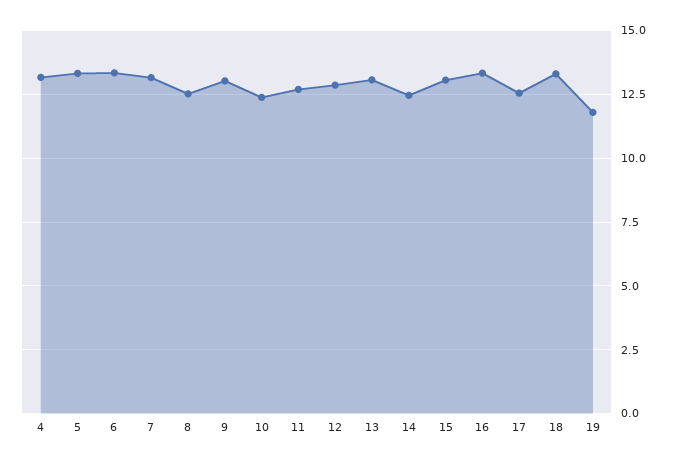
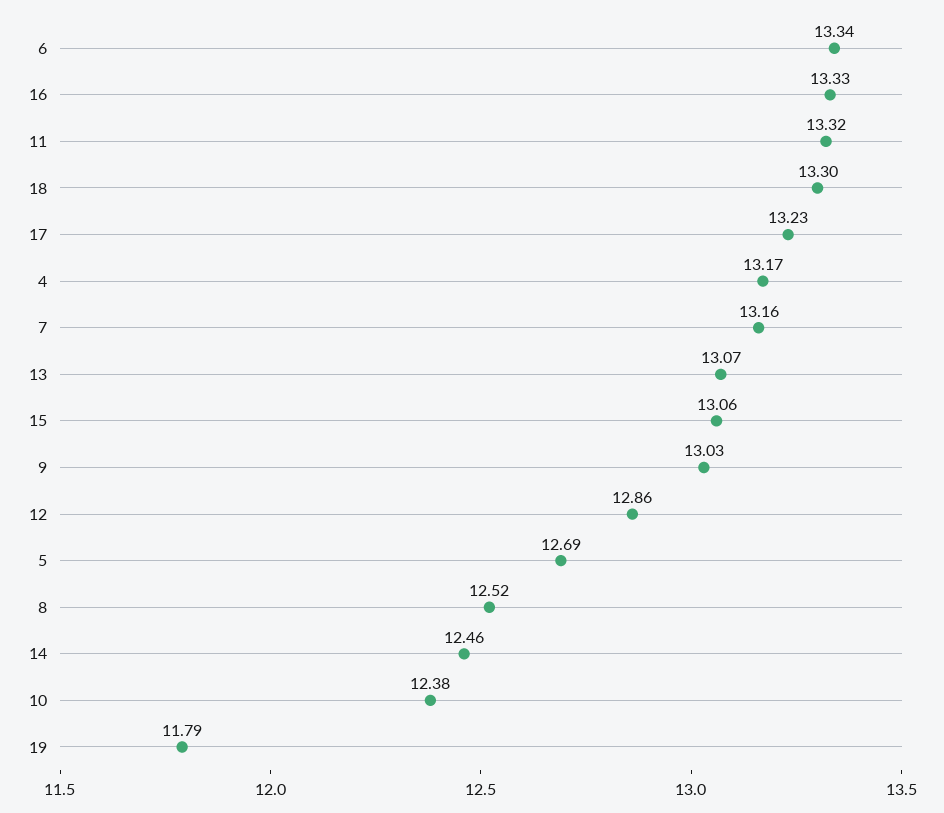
  {
    "4": 13.17,
-   "5": 13.25,
+   "5": 12.69,
    "6": 13.34,
    "7": 13.16,
    "8": 12.52,
    "9": 13.03,
    "10": 12.38,
-   "11": 12.75,
+   "11": 13.32,
    "12": 12.86,
    "13": 13.07,
    "14": 12.46,
    "15": 13.06,
    "16": 13.33,
-   "17": 12.5,
+   "17": 13.23,
    "18": 13.3,
    "19": 11.79
  }

